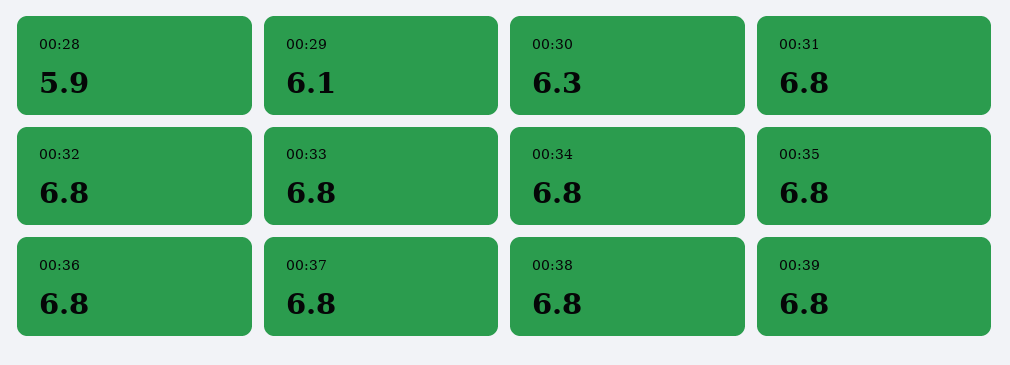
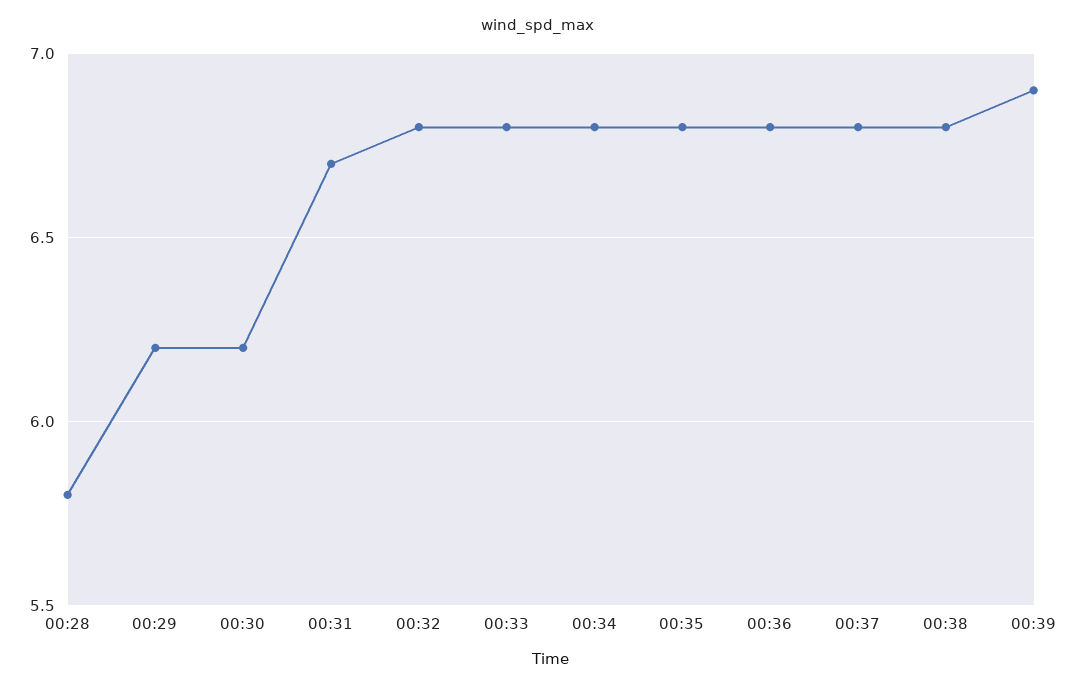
  {
-   "00:28": 5.9,
+   "00:28": 5.8,
-   "00:29": 6.1,
+   "00:29": 6.2,
-   "00:30": 6.3,
+   "00:30": 6.2,
-   "00:31": 6.8,
+   "00:31": 6.7,
    "00:32": 6.8,
    "00:33": 6.8,
    "00:34": 6.8,
    "00:35": 6.8,
    "00:36": 6.8,
    "00:37": 6.8,
    "00:38": 6.8,
-   "00:39": 6.8
+   "00:39": 6.9
  }

